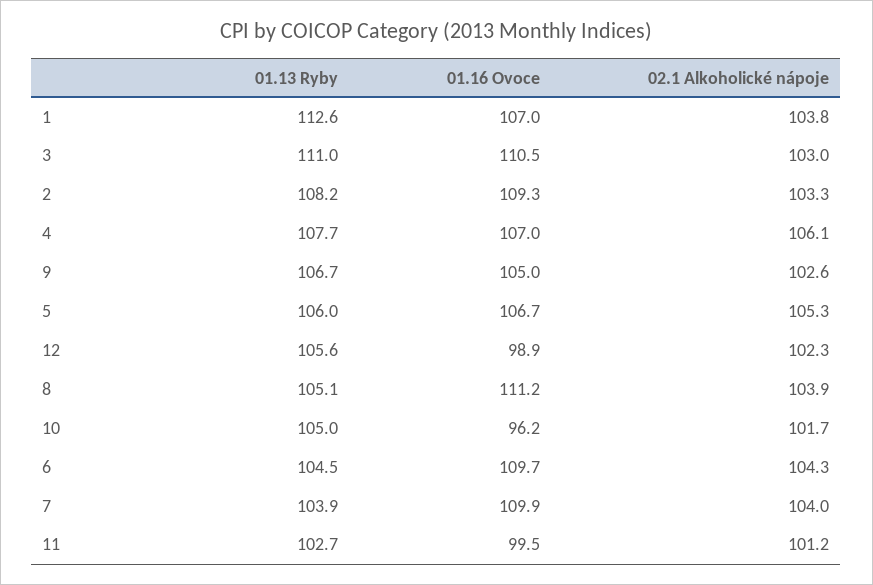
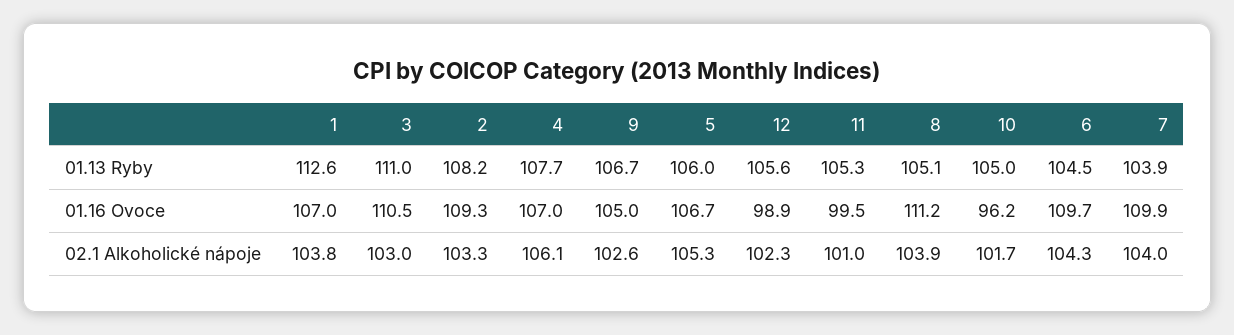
  {
    "01.13 Ryby": {
      "1": 112.6,
      "3": 111,
      "2": 108.2,
      "4": 107.7,
      "9": 106.7,
      "5": 106,
      "12": 105.6,
      "8": 105.1,
      "10": 105,
      "6": 104.5,
      "7": 103.9,
-     "11": 102.7
+     "11": 105.3
    },
    "01.16 Ovoce": {
      "1": 107,
      "3": 110.5,
      "2": 109.3,
      "4": 107,
      "9": 105,
      "5": 106.7,
      "12": 98.9,
      "8": 111.2,
      "10": 96.2,
      "6": 109.7,
      "7": 109.9,
      "11": 99.5
    },
    "02.1 Alkoholické nápoje": {
      "1": 103.8,
      "3": 103,
      "2": 103.3,
      "4": 106.1,
      "9": 102.6,
      "5": 105.3,
      "12": 102.3,
      "8": 103.9,
      "10": 101.7,
      "6": 104.3,
      "7": 104,
-     "11": 101.2
+     "11": 101
    }
  }

